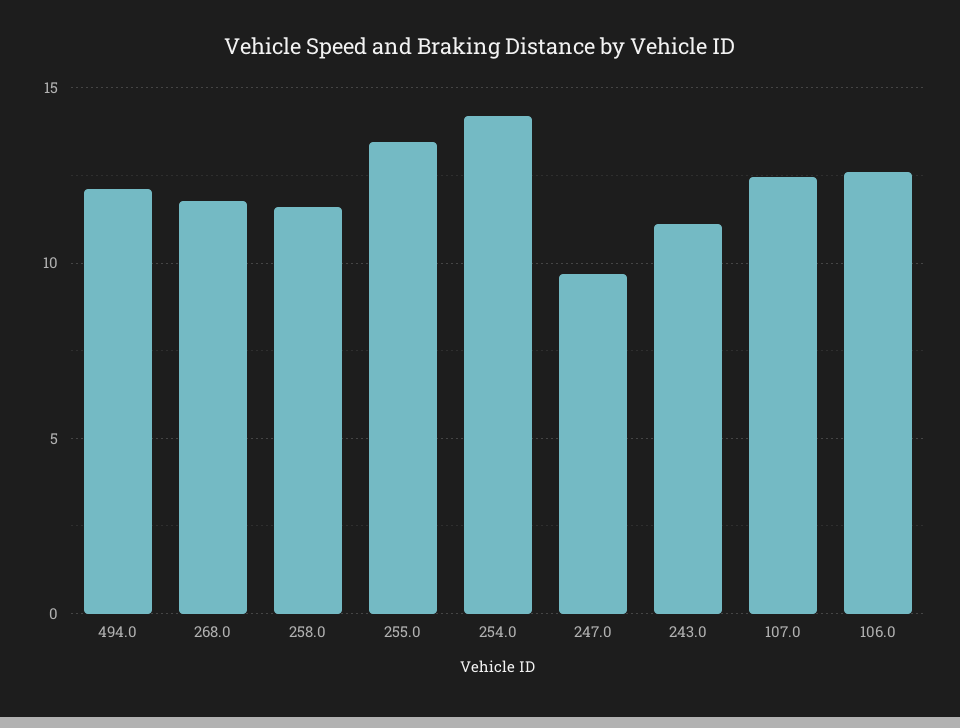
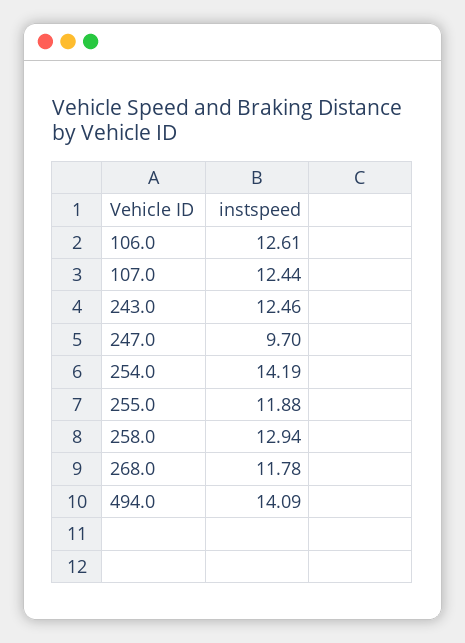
  {
-   "494.0": 12,
+   "494.0": 14.09,
    "268.0": 11.78,
-   "258.0": 11.5,
+   "258.0": 12.94,
-   "255.0": 13.5,
+   "255.0": 11.88,
    "254.0": 14.19,
    "247.0": 9.7,
-   "243.0": 11,
+   "243.0": 12.46,
    "107.0": 12.44,
    "106.0": 12.61
  }

